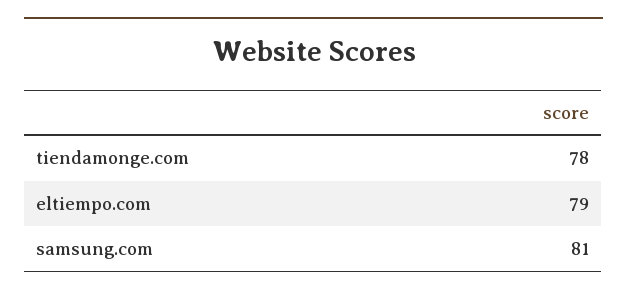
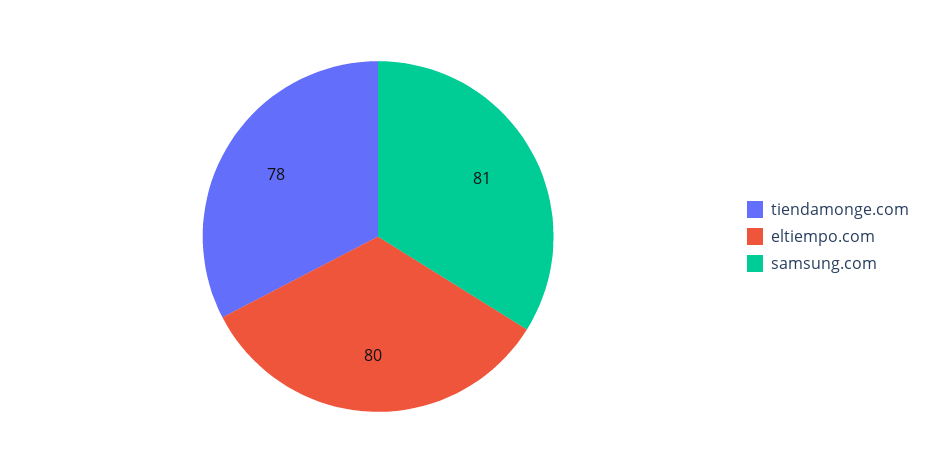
  {
    "tiendamonge.com": 78,
-   "eltiempo.com": 79,
+   "eltiempo.com": 80,
    "samsung.com": 81
  }

